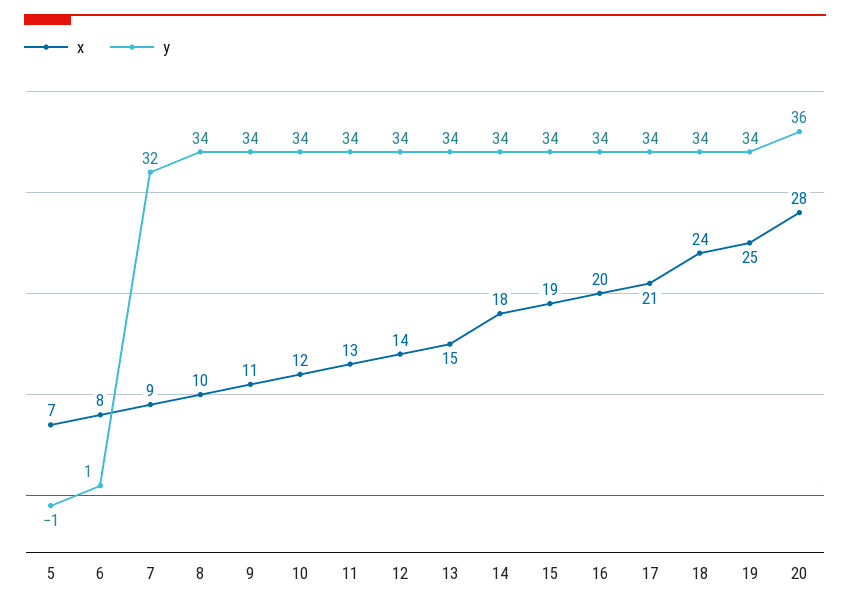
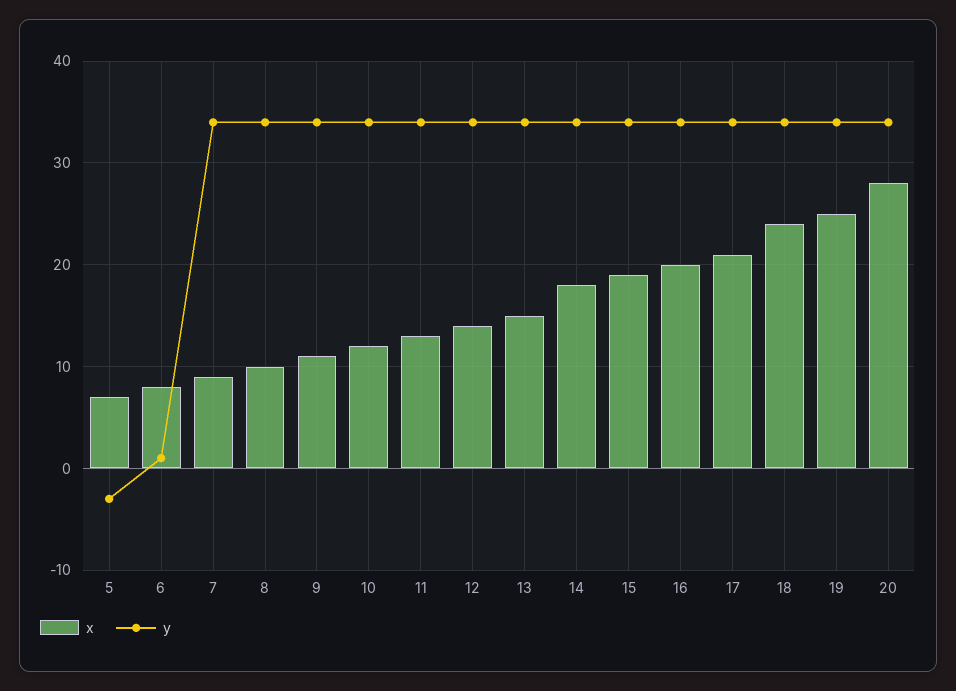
  {
    "x": {
      "5": 7,
      "6": 8,
      "7": 9,
      "8": 10,
      "9": 11,
      "10": 12,
      "11": 13,
      "12": 14,
      "13": 15,
      "14": 18,
      "15": 19,
      "16": 20,
      "17": 21,
      "18": 24,
      "19": 25,
      "20": 28
    },
    "y": {
-     "5": -1,
+     "5": -3,
      "6": 1,
-     "7": 32,
+     "7": 34,
      "8": 34,
      "9": 34,
      "10": 34,
      "11": 34,
      "12": 34,
      "13": 34,
      "14": 34,
      "15": 34,
      "16": 34,
      "17": 34,
      "18": 34,
      "19": 34,
-     "20": 36
+     "20": 34
    }
  }

